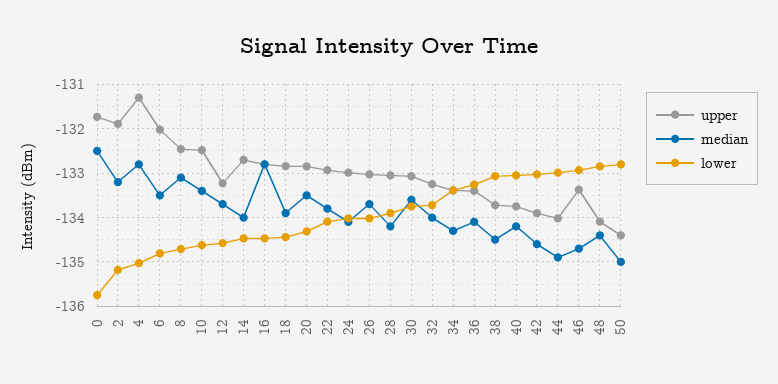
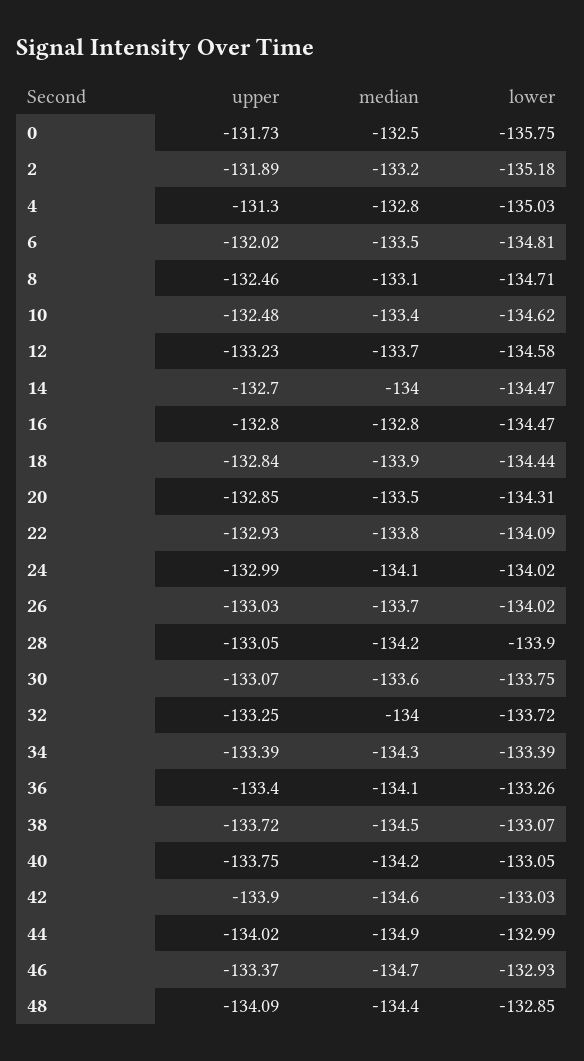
  {
    "upper": {
      "0": -131.73,
      "2": -131.89,
      "4": -131.3,
      "6": -132.02,
      "8": -132.46,
      "10": -132.48,
      "12": -133.23,
      "14": -132.7,
      "16": -132.8,
      "18": -132.84,
      "20": -132.85,
      "22": -132.93,
      "24": -132.99,
      "26": -133.03,
      "28": -133.05,
      "30": -133.07,
      "32": -133.25,
      "34": -133.39,
      "36": -133.4,
      "38": -133.72,
      "40": -133.75,
      "42": -133.9,
      "44": -134.02,
      "46": -133.37,
-     "48": -134.09,
+     "48": -134.09
-     "50": -134.4
    },
    "median": {
      "0": -132.5,
      "2": -133.2,
      "4": -132.8,
      "6": -133.5,
      "8": -133.1,
      "10": -133.4,
      "12": -133.7,
      "14": -134,
      "16": -132.8,
      "18": -133.9,
      "20": -133.5,
      "22": -133.8,
      "24": -134.1,
      "26": -133.7,
      "28": -134.2,
      "30": -133.6,
      "32": -134,
      "34": -134.3,
      "36": -134.1,
      "38": -134.5,
      "40": -134.2,
      "42": -134.6,
      "44": -134.9,
      "46": -134.7,
-     "48": -134.4,
+     "48": -134.4
-     "50": -135
    },
    "lower": {
      "0": -135.75,
      "2": -135.18,
      "4": -135.03,
      "6": -134.81,
      "8": -134.71,
      "10": -134.62,
      "12": -134.58,
      "14": -134.47,
      "16": -134.47,
      "18": -134.44,
      "20": -134.31,
      "22": -134.09,
      "24": -134.02,
      "26": -134.02,
      "28": -133.9,
      "30": -133.75,
      "32": -133.72,
      "34": -133.39,
      "36": -133.26,
      "38": -133.07,
      "40": -133.05,
      "42": -133.03,
      "44": -132.99,
      "46": -132.93,
-     "48": -132.85,
+     "48": -132.85
-     "50": -132.8
    }
  }

